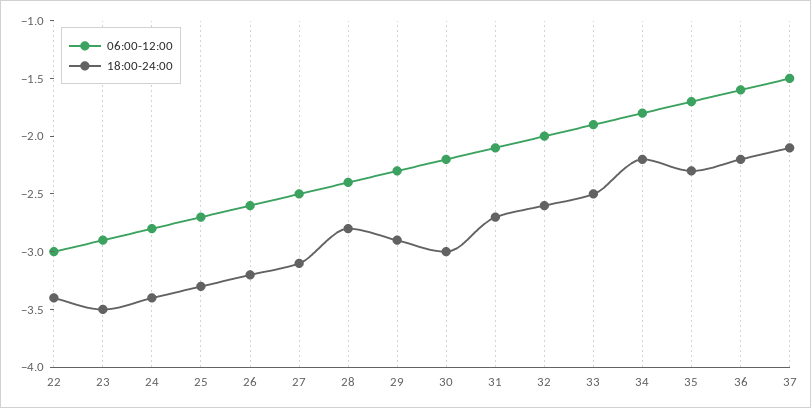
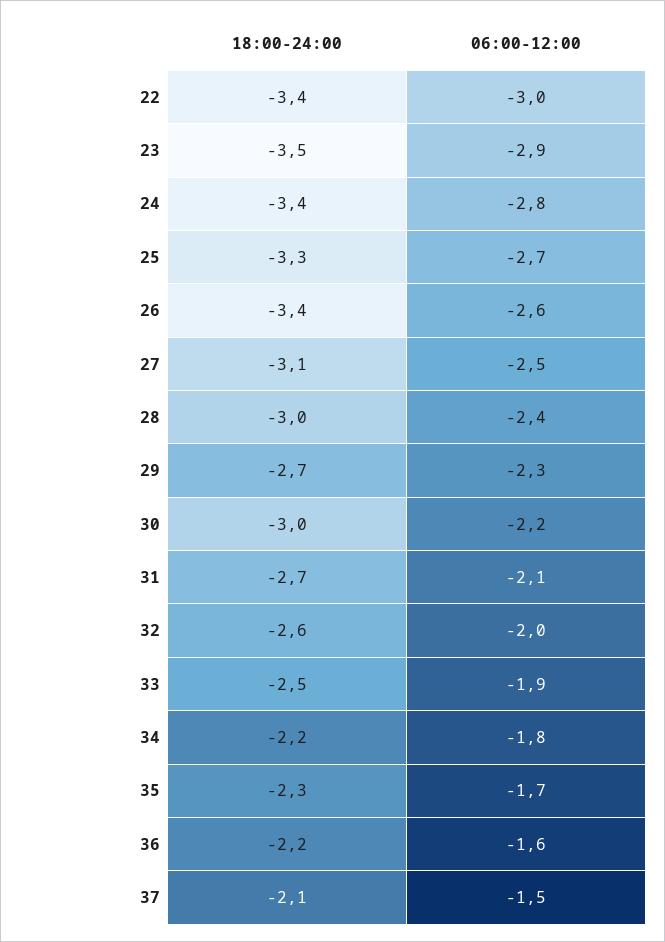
  {
    "06:00-12:00": {
      "22": -3,
      "23": -2.9,
      "24": -2.8,
      "25": -2.7,
      "26": -2.6,
      "27": -2.5,
      "28": -2.4,
      "29": -2.3,
      "30": -2.2,
      "31": -2.1,
      "32": -2,
      "33": -1.9,
      "34": -1.8,
      "35": -1.7,
      "36": -1.6,
      "37": -1.5
    },
    "18:00-24:00": {
      "22": -3.4,
      "23": -3.5,
      "24": -3.4,
      "25": -3.3,
-     "26": -3.2,
+     "26": -3.4,
      "27": -3.1,
-     "28": -2.8,
+     "28": -3,
-     "29": -2.9,
+     "29": -2.7,
      "30": -3,
      "31": -2.7,
      "32": -2.6,
      "33": -2.5,
      "34": -2.2,
      "35": -2.3,
      "36": -2.2,
      "37": -2.1
    }
  }

